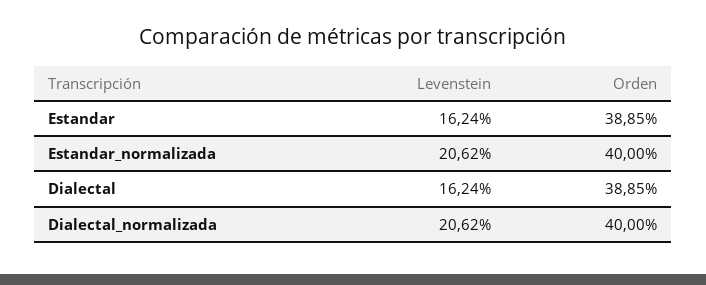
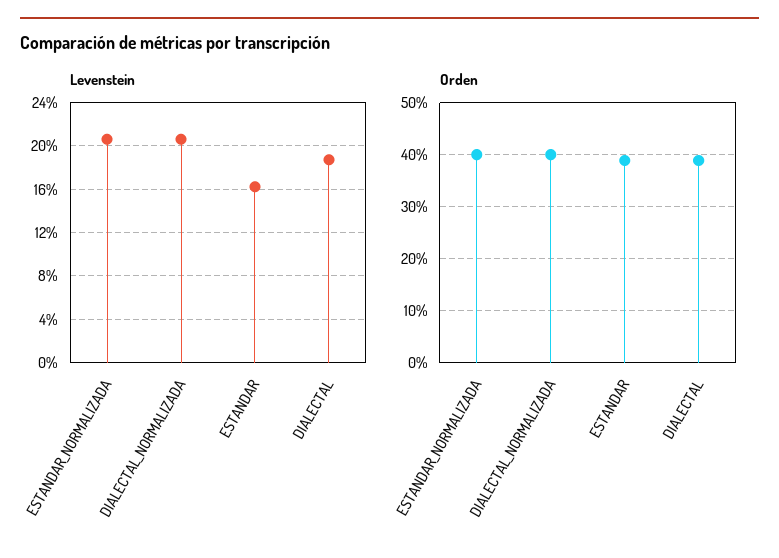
  {
    "Levenstein": {
      "Estandar": 16.24,
      "Estandar_normalizada": 20.62,
-     "Dialectal": 16.24,
+     "Dialectal": 19,
      "Dialectal_normalizada": 20.62
    },
    "Orden": {
      "Estandar": 38.85,
      "Estandar_normalizada": 40,
      "Dialectal": 38.85,
      "Dialectal_normalizada": 40
    }
  }

